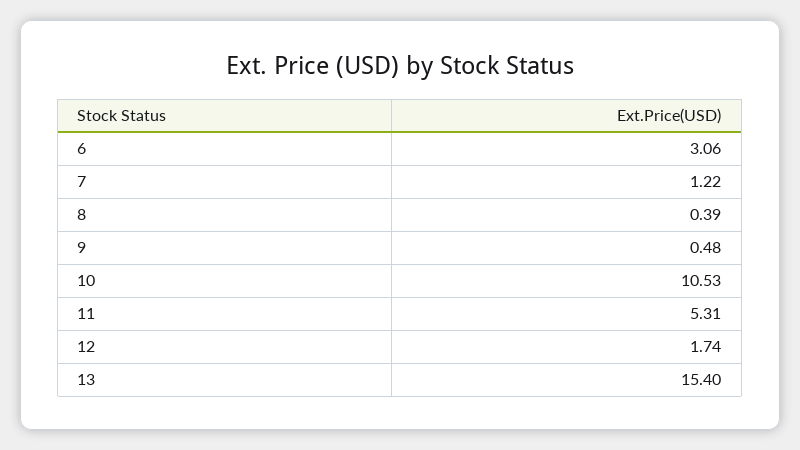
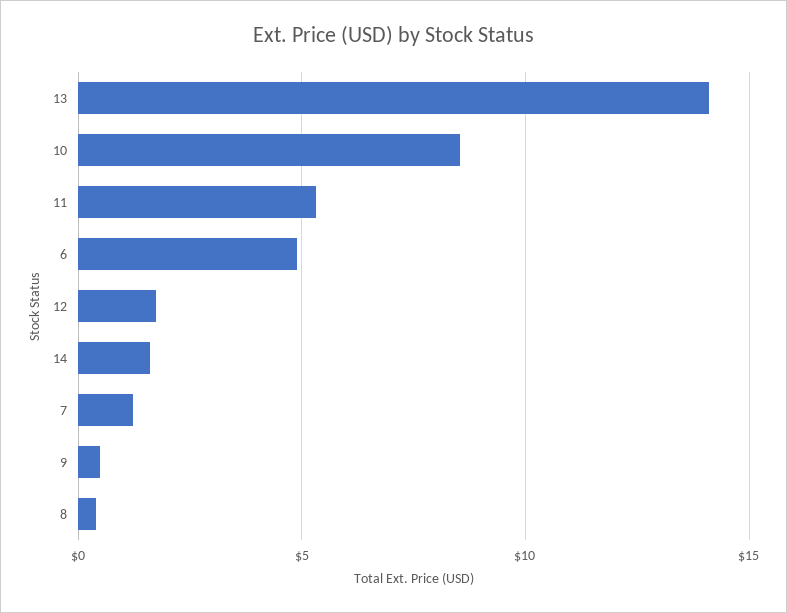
  {
-   "6": 3.06,
+   "6": 5,
    "7": 1.22,
    "8": 0.39,
    "9": 0.48,
-   "10": 10.53,
+   "10": 8.5,
    "11": 5.31,
    "12": 1.74,
-   "13": 15.4
+   "13": 14,
+   "14": 1.5
  }

